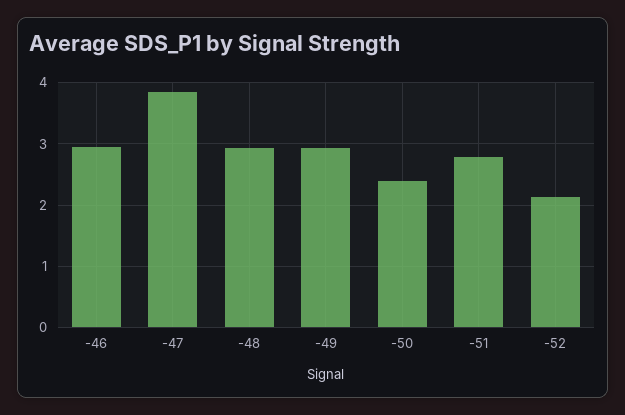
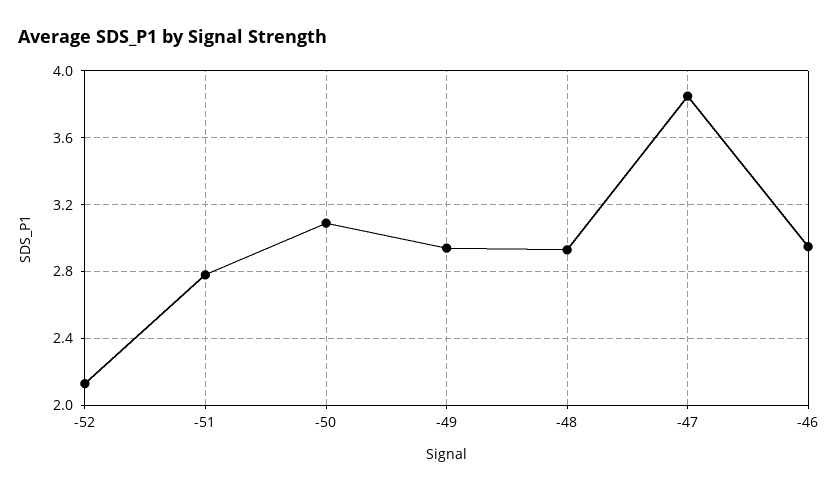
  {
    "-46": 2.95,
    "-47": 3.85,
    "-48": 2.95,
    "-49": 2.95,
-   "-50": 2.4,
+   "-50": 3.1,
    "-51": 2.8,
    "-52": 2.15
  }

